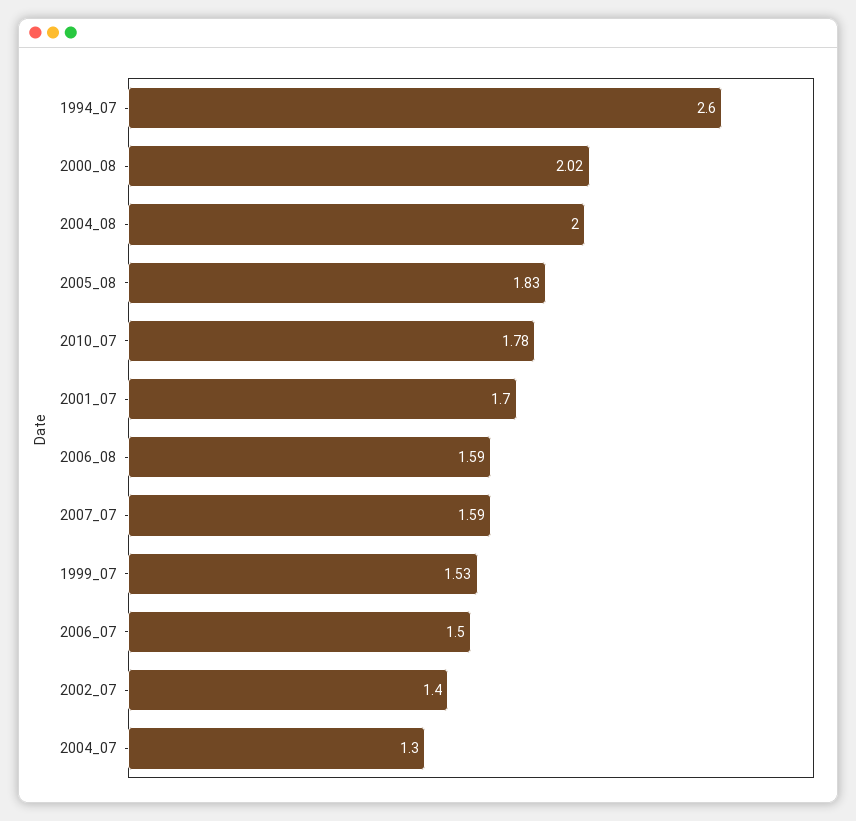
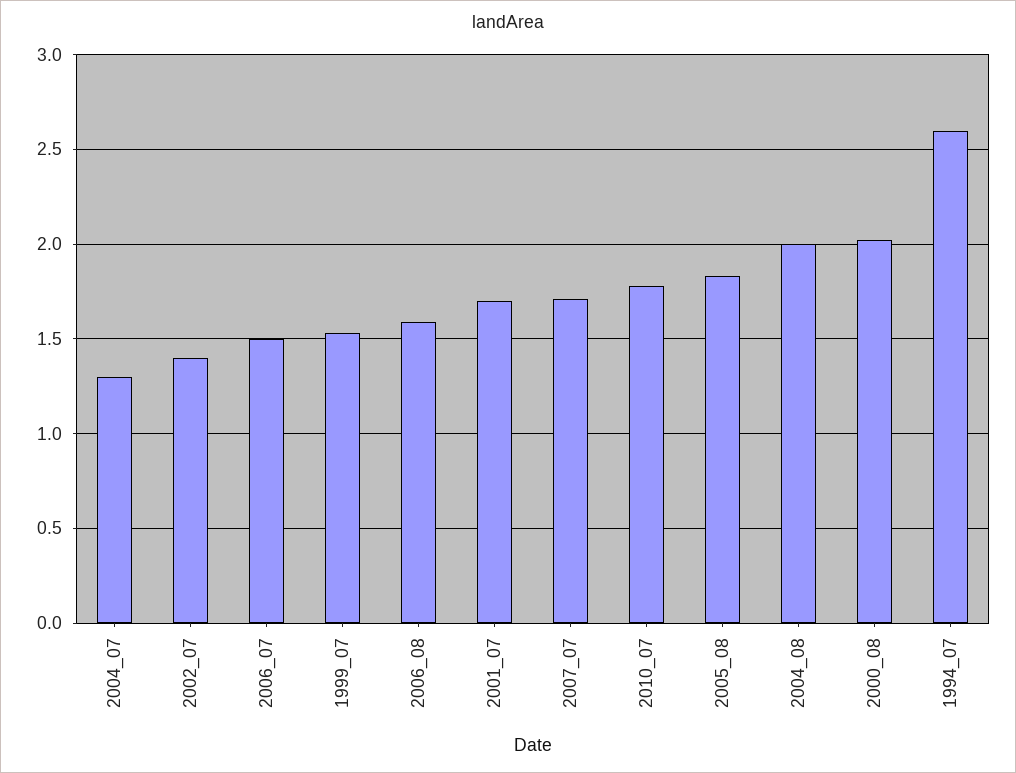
  {
    "1994_07": 2.6,
    "2000_08": 2.02,
    "2004_08": 2,
    "2005_08": 1.83,
    "2010_07": 1.78,
    "2001_07": 1.7,
    "2006_08": 1.59,
-   "2007_07": 1.59,
+   "2007_07": 1.7,
    "1999_07": 1.53,
    "2006_07": 1.5,
    "2002_07": 1.4,
    "2004_07": 1.3
  }

